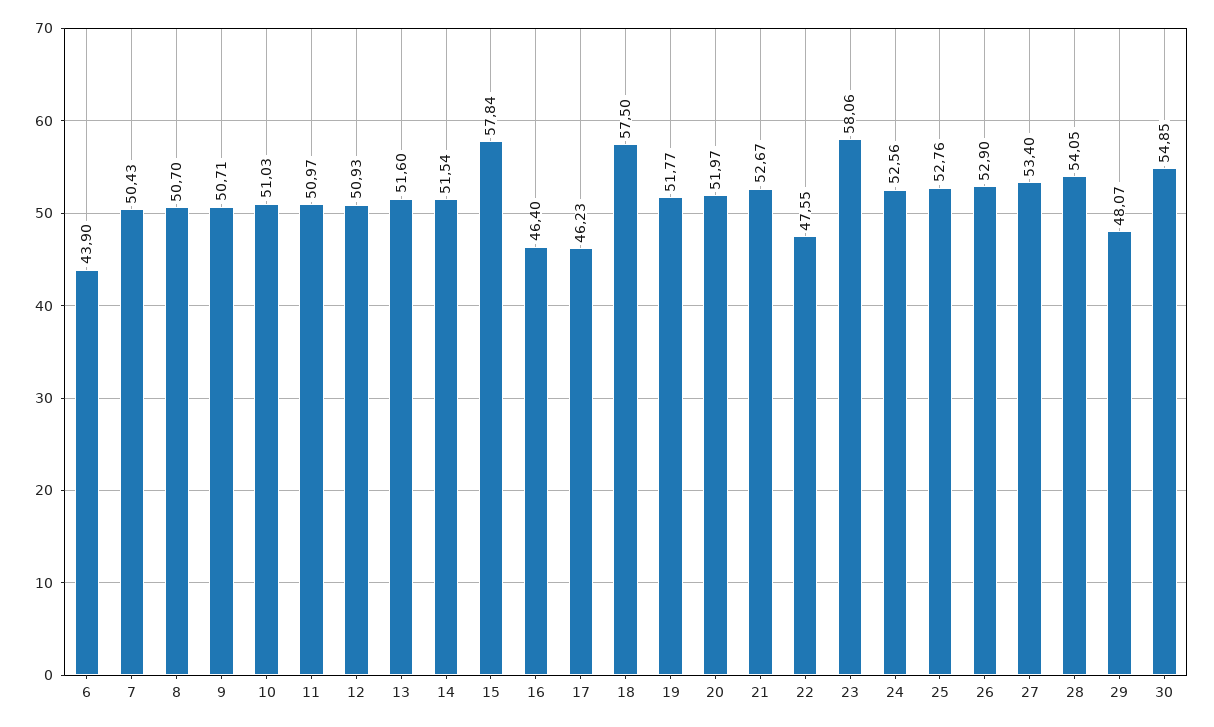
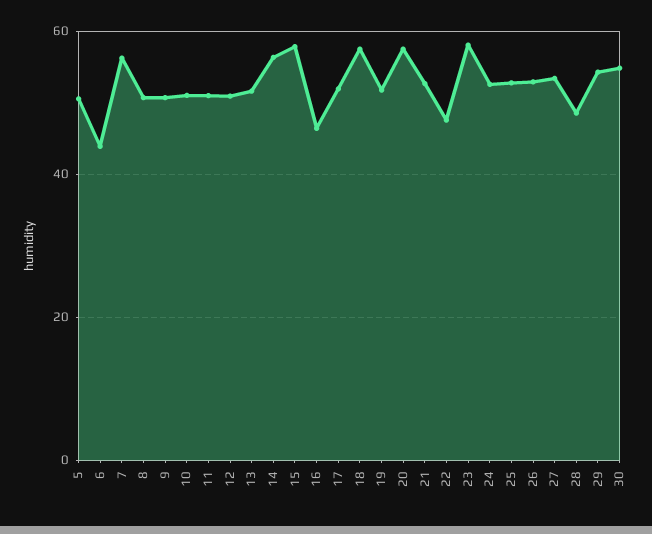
  {
    "6": 43.9,
-   "7": 50.43,
+   "7": 56,
    "8": 50.7,
    "9": 50.71,
    "10": 51.03,
    "11": 50.97,
    "12": 50.93,
    "13": 51.6,
-   "14": 51.54,
+   "14": 56,
    "15": 57.84,
    "16": 46.4,
-   "17": 46.23,
+   "17": 52,
    "18": 57.5,
    "19": 51.77,
-   "20": 51.97,
+   "20": 58,
    "21": 52.67,
    "22": 47.55,
    "23": 58.06,
    "24": 52.56,
    "25": 52.76,
    "26": 52.9,
    "27": 53.4,
-   "28": 54.05,
+   "28": 48,
-   "29": 48.07,
+   "29": 54,
-   "30": 54.85
+   "30": 54.85,
+   "5": 50
  }

